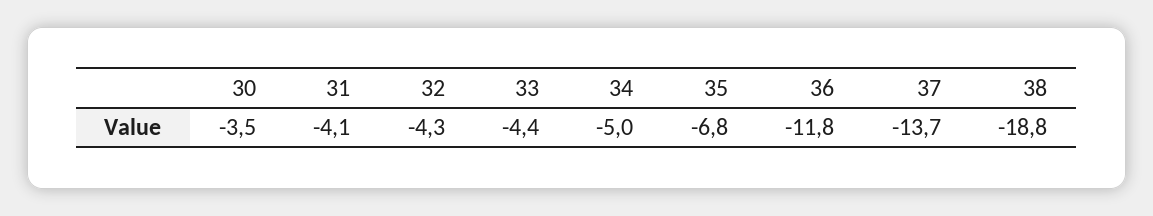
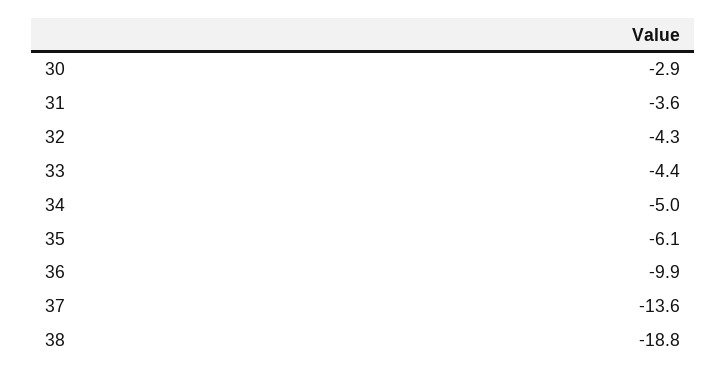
  {
-   "30": -3.5,
+   "30": -2.9,
-   "31": -4.1,
+   "31": -3.6,
    "32": -4.3,
    "33": -4.4,
    "34": -5,
-   "35": -6.8,
+   "35": -6.1,
-   "36": -11.8,
+   "36": -9.9,
-   "37": -13.7,
+   "37": -13.6,
    "38": -18.8
  }

